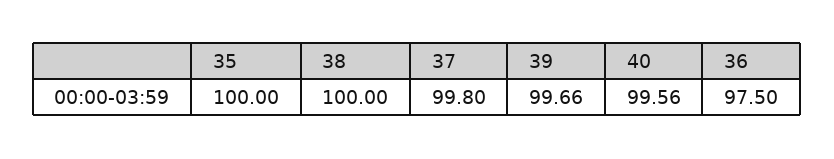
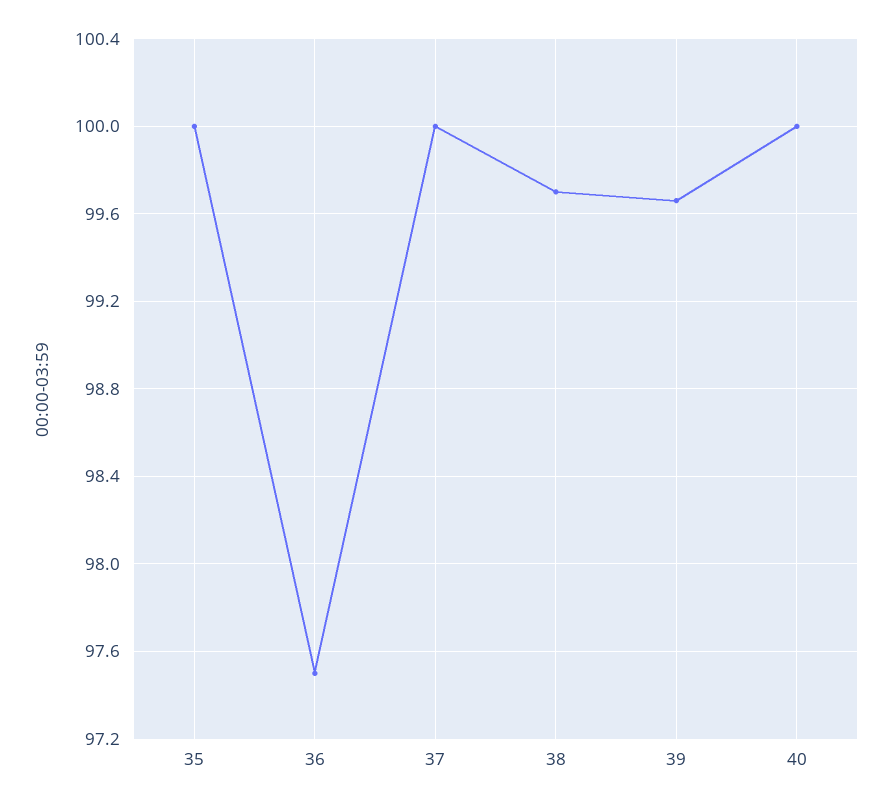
  {
    "35": 100,
-   "38": 100,
+   "38": 99.7,
-   "37": 99.8,
+   "37": 100,
    "39": 99.66,
-   "40": 99.56,
+   "40": 100,
    "36": 97.5
  }

